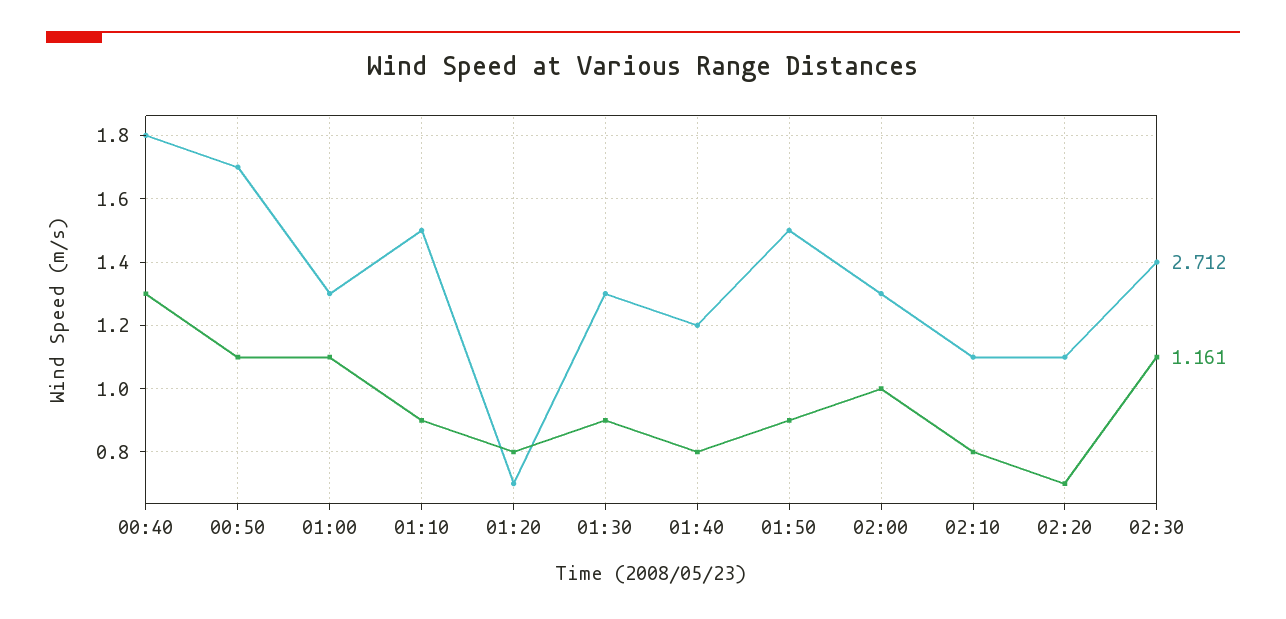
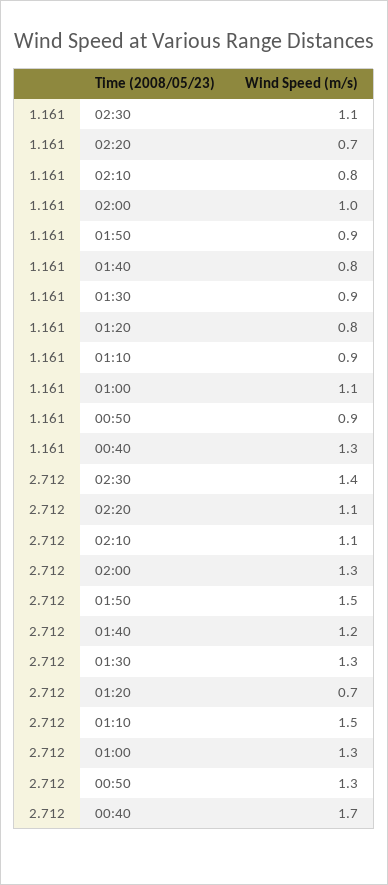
  {
    "2.712": {
-     "00:40": 1.8,
+     "00:40": 1.7,
-     "00:50": 1.7,
+     "00:50": 1.3,
      "01:00": 1.3,
      "01:10": 1.5,
      "01:20": 0.7,
      "01:30": 1.3,
      "01:40": 1.2,
      "01:50": 1.5,
      "02:00": 1.3,
      "02:10": 1.1,
      "02:20": 1.1,
      "02:30": 1.4
    },
    "1.161": {
      "00:40": 1.3,
-     "00:50": 1.1,
+     "00:50": 0.9,
      "01:00": 1.1,
      "01:10": 0.9,
      "01:20": 0.8,
      "01:30": 0.9,
      "01:40": 0.8,
      "01:50": 0.9,
      "02:00": 1,
      "02:10": 0.8,
      "02:20": 0.7,
      "02:30": 1.1
    }
  }

